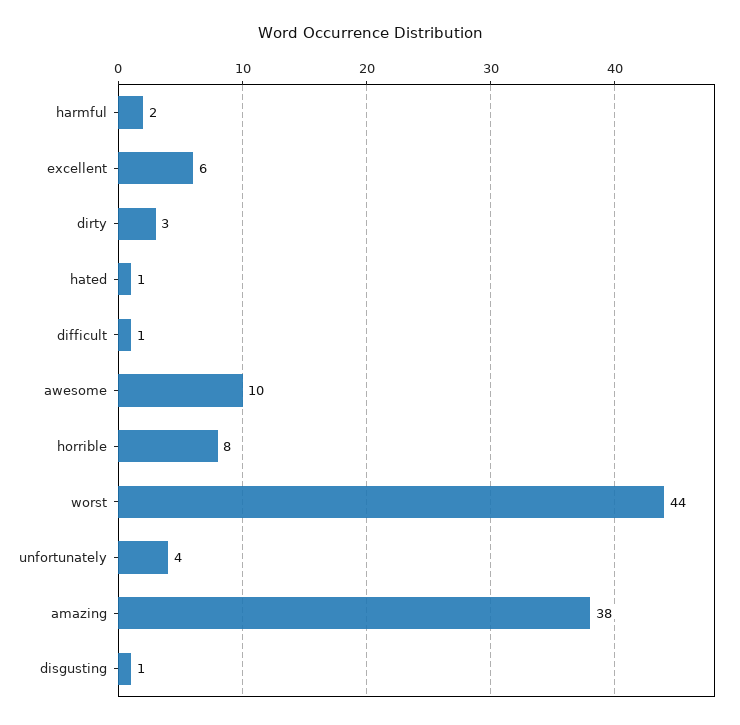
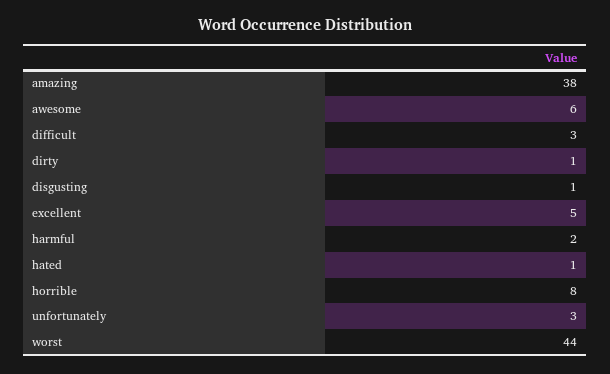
  {
    "harmful": 2,
-   "excellent": 6,
+   "excellent": 5,
-   "dirty": 3,
+   "dirty": 1,
    "hated": 1,
-   "difficult": 1,
+   "difficult": 3,
-   "awesome": 10,
+   "awesome": 6,
    "horrible": 8,
    "worst": 44,
-   "unfortunately": 4,
+   "unfortunately": 3,
    "amazing": 38,
    "disgusting": 1
  }

